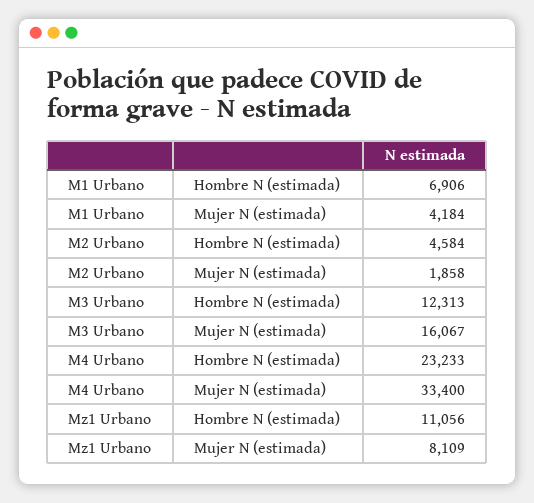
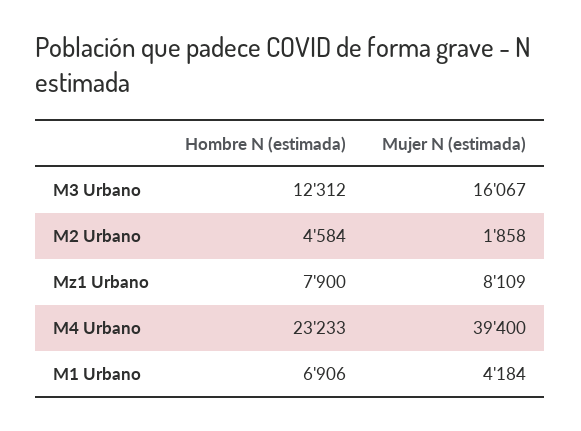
  {
    "M1 Urbano": {
      "Hombre N (estimada)": 6906,
      "Mujer N (estimada)": 4184
    },
    "M2 Urbano": {
      "Hombre N (estimada)": 4584,
      "Mujer N (estimada)": 1858
    },
    "M3 Urbano": {
-     "Hombre N (estimada)": 12313,
+     "Hombre N (estimada)": 12312,
      "Mujer N (estimada)": 16067
    },
    "M4 Urbano": {
      "Hombre N (estimada)": 23233,
-     "Mujer N (estimada)": 33400
+     "Mujer N (estimada)": 39400
    },
    "Mz1 Urbano": {
-     "Hombre N (estimada)": 11056,
+     "Hombre N (estimada)": 7900,
      "Mujer N (estimada)": 8109
    }
  }

